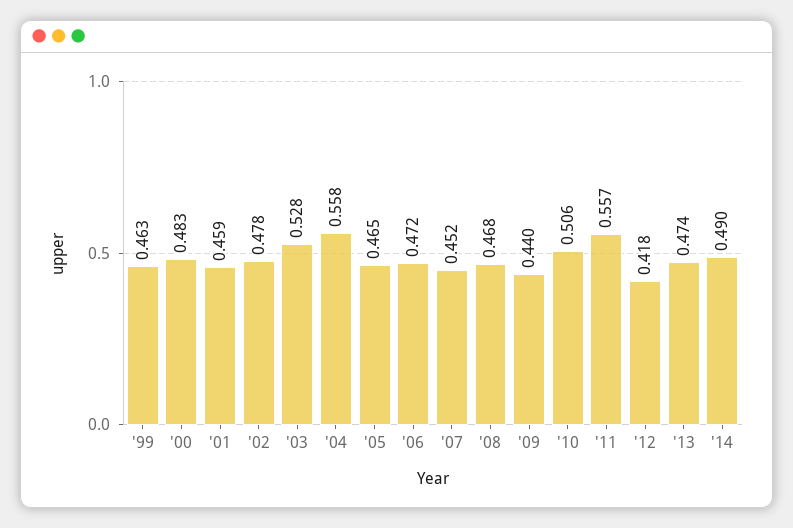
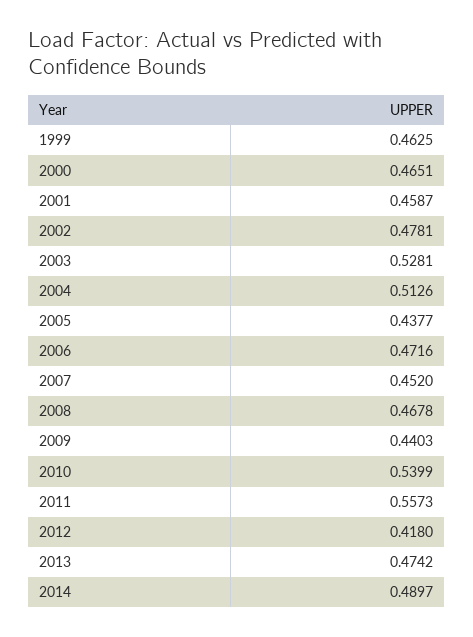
  {
    "'99": 0.4625,
-   "'00": 0.483,
+   "'00": 0.4651,
    "'01": 0.4587,
    "'02": 0.4781,
    "'03": 0.5281,
-   "'04": 0.558,
+   "'04": 0.5126,
-   "'05": 0.465,
+   "'05": 0.4377,
    "'06": 0.4716,
    "'07": 0.452,
    "'08": 0.4678,
    "'09": 0.4403,
-   "'10": 0.506,
+   "'10": 0.5399,
    "'11": 0.5573,
    "'12": 0.418,
    "'13": 0.4742,
    "'14": 0.4897
  }

